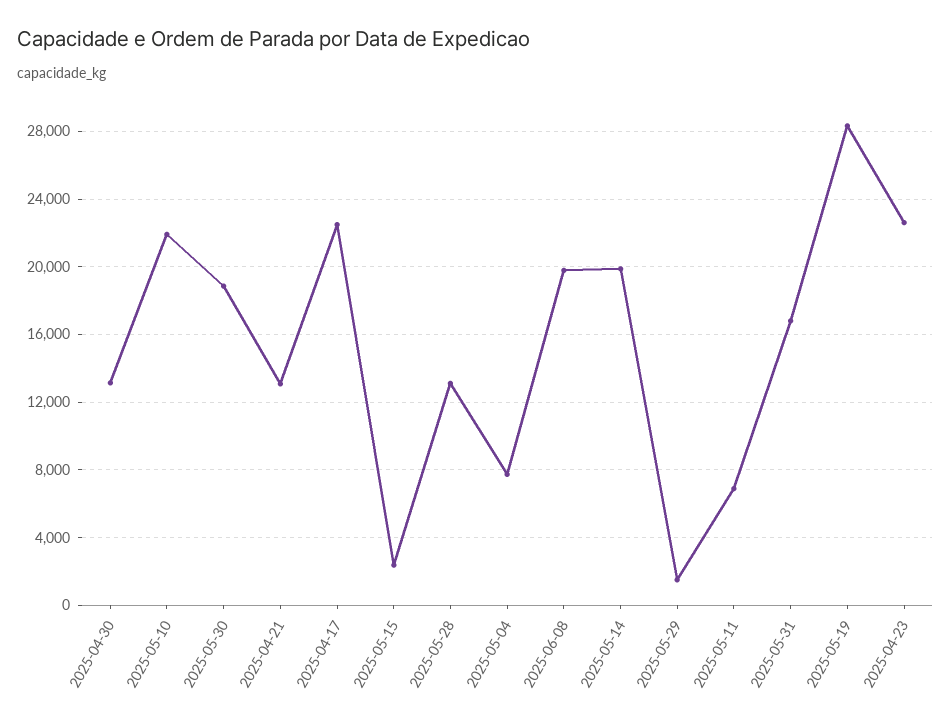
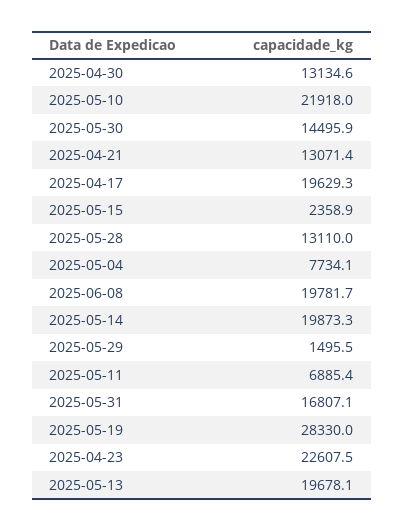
  {
    "2025-04-30": 13134.6,
    "2025-05-10": 21918,
-   "2025-05-30": 19000,
+   "2025-05-30": 14495.9,
    "2025-04-21": 13071.4,
-   "2025-04-17": 22500,
+   "2025-04-17": 19629.3,
    "2025-05-15": 2358.9,
    "2025-05-28": 13110,
    "2025-05-04": 7734.1,
    "2025-06-08": 19781.7,
    "2025-05-14": 19873.3,
    "2025-05-29": 1495.5,
    "2025-05-11": 6885.4,
    "2025-05-31": 16807.1,
    "2025-05-19": 28330,
-   "2025-04-23": 22607.5
+   "2025-04-23": 22607.5,
+   "2025-05-13": 19678.1
  }

